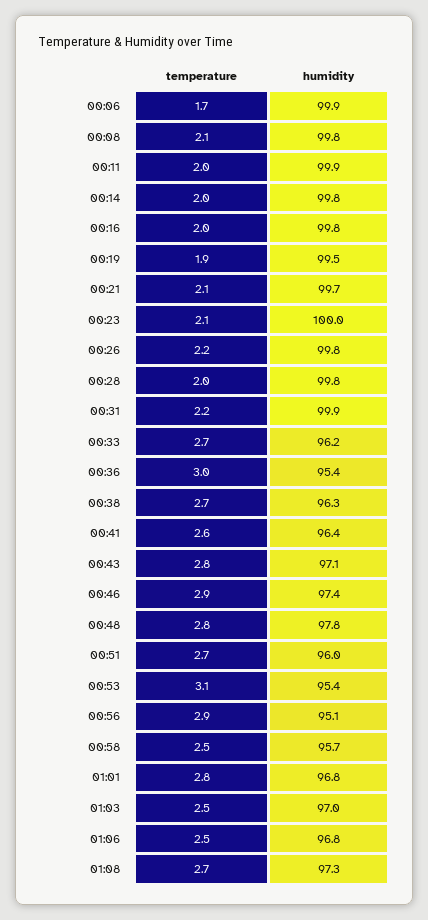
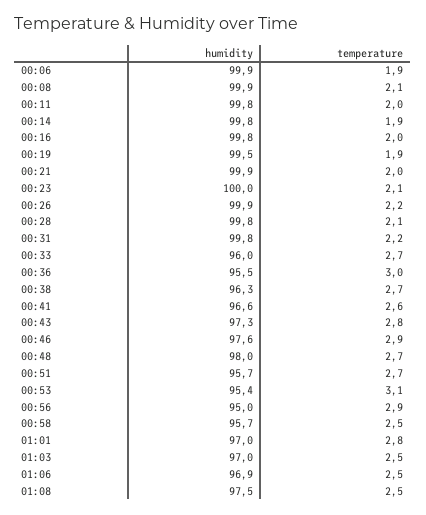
  {
    "temperature": {
-     "00:06": 1.7,
+     "00:06": 1.9,
      "00:08": 2.1,
      "00:11": 2,
-     "00:14": 2,
+     "00:14": 1.9,
      "00:16": 2,
      "00:19": 1.9,
-     "00:21": 2.1,
+     "00:21": 2,
      "00:23": 2.1,
      "00:26": 2.2,
-     "00:28": 2,
+     "00:28": 2.1,
      "00:31": 2.2,
      "00:33": 2.7,
      "00:36": 3,
      "00:38": 2.7,
      "00:41": 2.6,
      "00:43": 2.8,
      "00:46": 2.9,
-     "00:48": 2.8,
+     "00:48": 2.7,
      "00:51": 2.7,
      "00:53": 3.1,
      "00:56": 2.9,
      "00:58": 2.5,
      "01:01": 2.8,
      "01:03": 2.5,
      "01:06": 2.5,
-     "01:08": 2.7
+     "01:08": 2.5
    },
    "humidity": {
      "00:06": 99.9,
-     "00:08": 99.8,
+     "00:08": 99.9,
-     "00:11": 99.9,
+     "00:11": 99.8,
      "00:14": 99.8,
      "00:16": 99.8,
      "00:19": 99.5,
-     "00:21": 99.7,
+     "00:21": 99.9,
      "00:23": 100,
-     "00:26": 99.8,
+     "00:26": 99.9,
      "00:28": 99.8,
-     "00:31": 99.9,
+     "00:31": 99.8,
-     "00:33": 96.2,
+     "00:33": 96,
-     "00:36": 95.4,
+     "00:36": 95.5,
      "00:38": 96.3,
-     "00:41": 96.4,
+     "00:41": 96.6,
-     "00:43": 97.1,
+     "00:43": 97.3,
-     "00:46": 97.4,
+     "00:46": 97.6,
-     "00:48": 97.8,
+     "00:48": 98,
-     "00:51": 96,
+     "00:51": 95.7,
      "00:53": 95.4,
-     "00:56": 95.1,
+     "00:56": 95,
      "00:58": 95.7,
-     "01:01": 96.8,
+     "01:01": 97,
      "01:03": 97,
-     "01:06": 96.8,
+     "01:06": 96.9,
-     "01:08": 97.3
+     "01:08": 97.5
    }
  }

